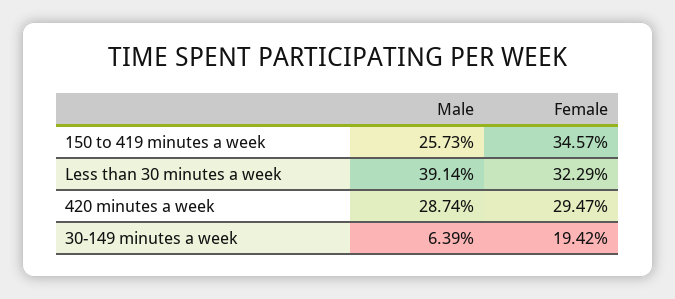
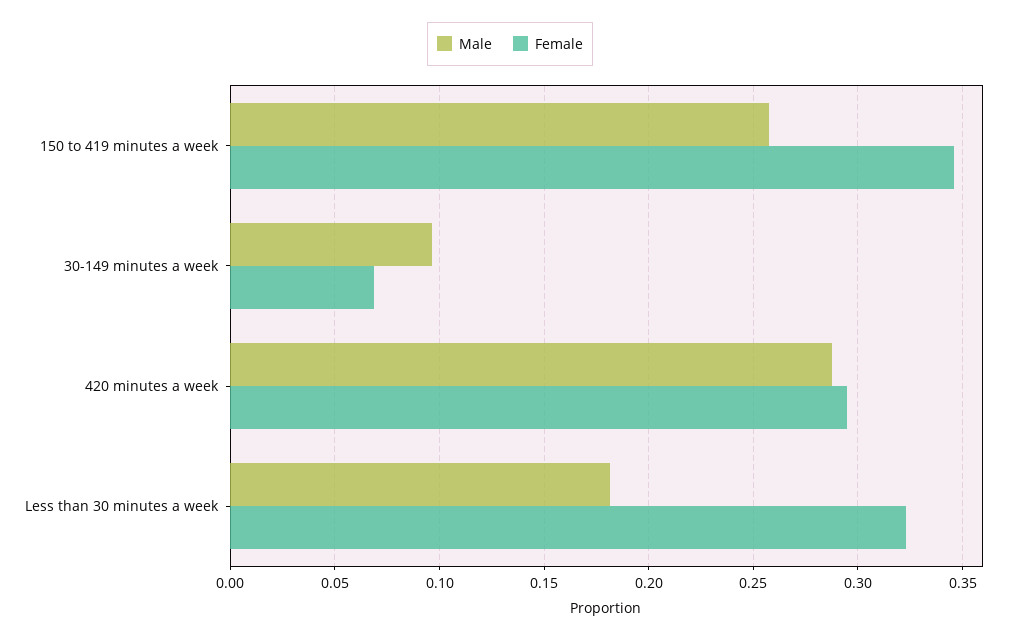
  {
    "Male": {
      "150 to 419 minutes a week": 0.2573,
-     "Less than 30 minutes a week": 0.3914,
+     "Less than 30 minutes a week": 0.18,
      "420 minutes a week": 0.2874,
-     "30-149 minutes a week": 0.0639
+     "30-149 minutes a week": 0.095
    },
    "Female": {
      "150 to 419 minutes a week": 0.3457,
      "Less than 30 minutes a week": 0.3229,
      "420 minutes a week": 0.2947,
-     "30-149 minutes a week": 0.1942
+     "30-149 minutes a week": 0.07
    }
  }

